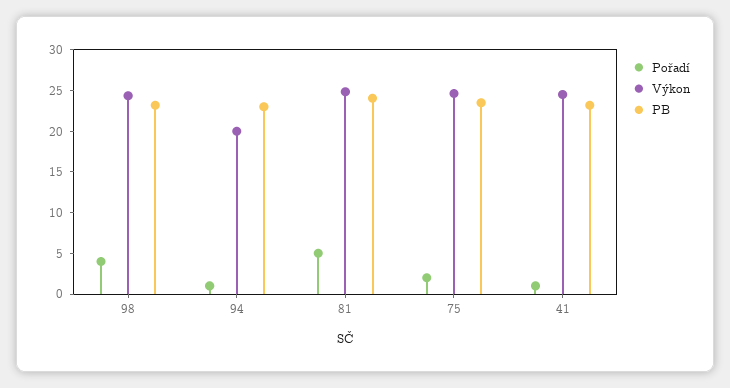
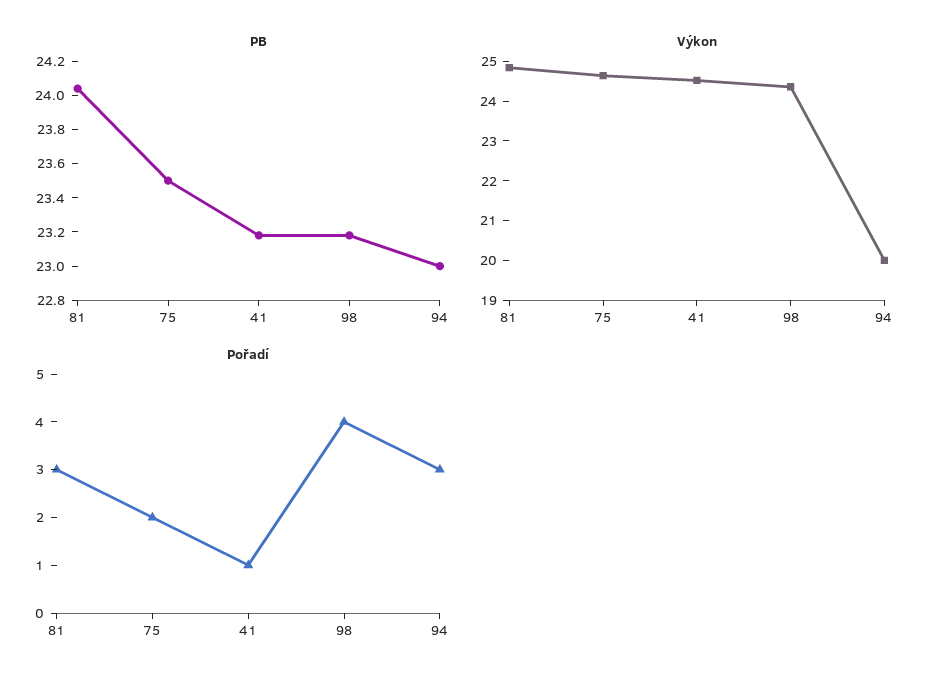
  {
    "Pořadí": {
      "98": 4,
-     "94": 1,
+     "94": 3,
-     "81": 5,
+     "81": 3,
      "75": 2,
      "41": 1
    },
    "Výkon": {
      "98": 24.25,
      "94": 20,
      "81": 24.75,
      "75": 24.75,
      "41": 24.5
    },
    "PB": {
      "98": 23.2,
      "94": 23,
      "81": 24.05,
      "75": 23.5,
      "41": 23.2
    }
  }

